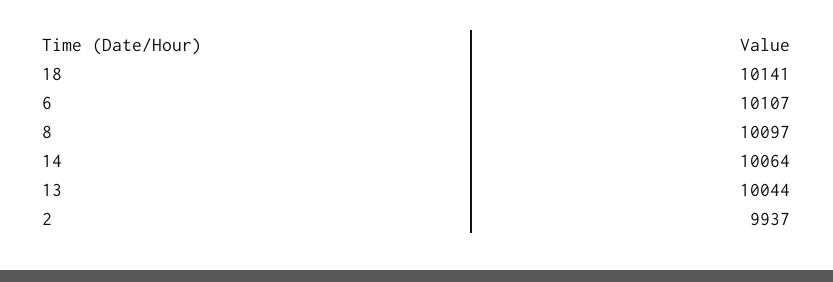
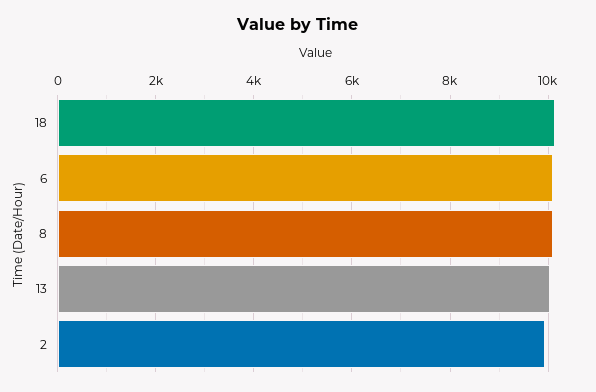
  {
    "18": 10141,
    "6": 10107,
    "8": 10097,
-   "14": 10064,
    "13": 10044,
    "2": 9937
  }

